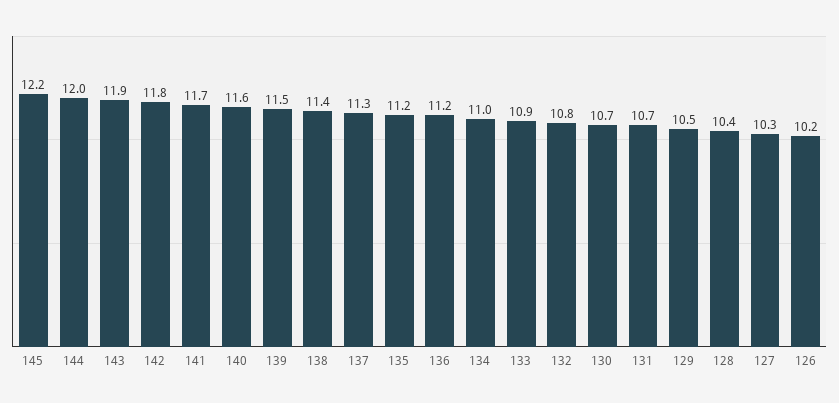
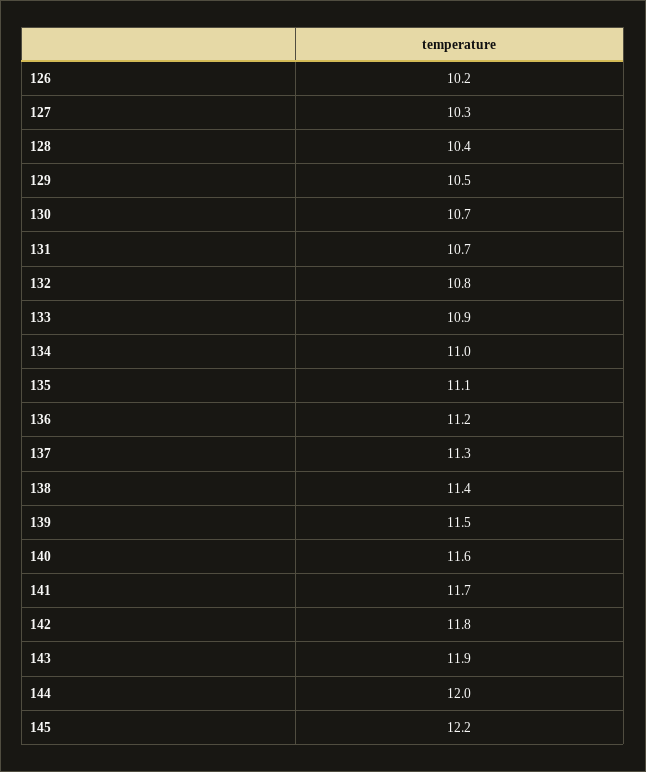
  {
    "145": 12.2,
    "144": 12,
    "143": 11.9,
    "142": 11.8,
    "141": 11.7,
    "140": 11.6,
    "139": 11.5,
    "138": 11.4,
    "137": 11.3,
-   "135": 11.2,
+   "135": 11.1,
    "136": 11.2,
    "134": 11,
    "133": 10.9,
    "132": 10.8,
    "130": 10.7,
    "131": 10.7,
    "129": 10.5,
    "128": 10.4,
    "127": 10.3,
    "126": 10.2
  }

